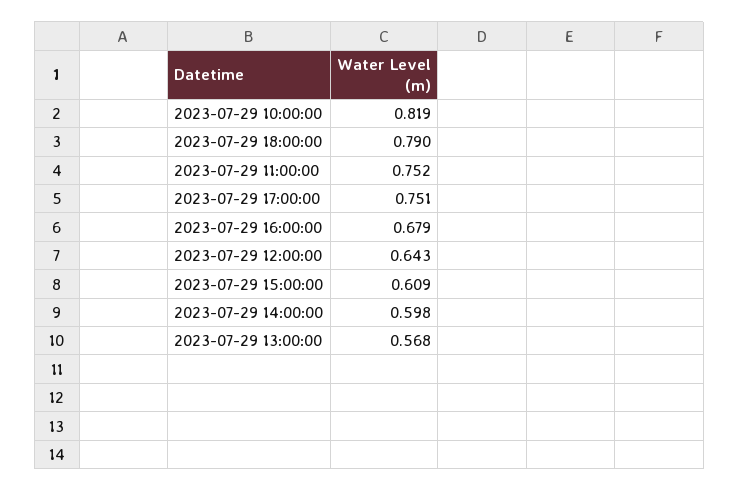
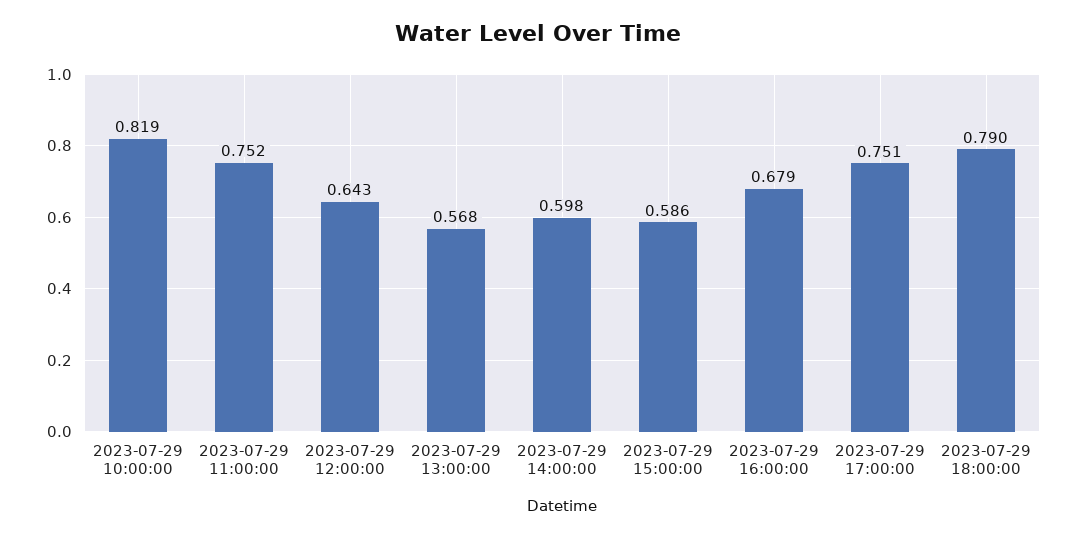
  {
    "2023-07-29 10:00:00": 0.819,
    "2023-07-29 18:00:00": 0.79,
    "2023-07-29 11:00:00": 0.752,
    "2023-07-29 17:00:00": 0.751,
    "2023-07-29 16:00:00": 0.679,
    "2023-07-29 12:00:00": 0.643,
-   "2023-07-29 15:00:00": 0.609,
+   "2023-07-29 15:00:00": 0.586,
    "2023-07-29 14:00:00": 0.598,
    "2023-07-29 13:00:00": 0.568
  }

